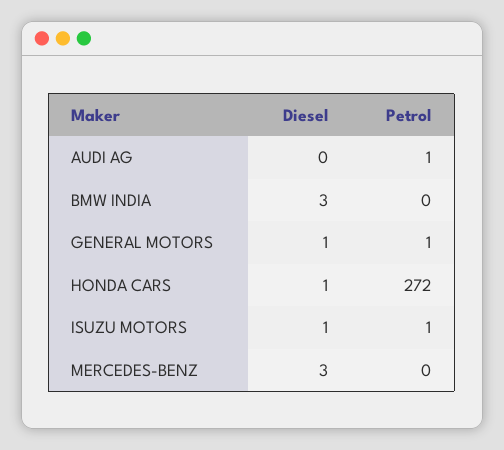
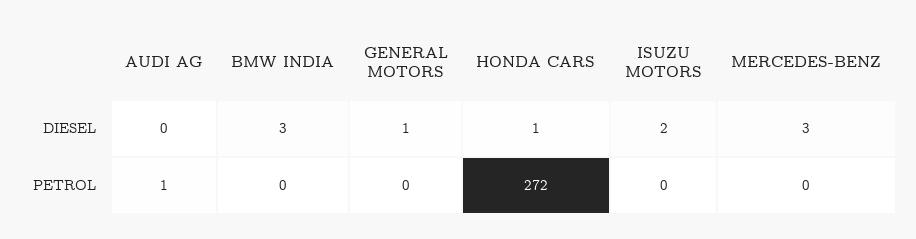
  {
    "Diesel": {
      "AUDI AG": 0,
      "BMW INDIA": 3,
      "GENERAL MOTORS": 1,
      "HONDA CARS": 1,
-     "ISUZU MOTORS": 1,
+     "ISUZU MOTORS": 2,
      "MERCEDES-BENZ": 3
    },
    "Petrol": {
      "AUDI AG": 1,
      "BMW INDIA": 0,
-     "GENERAL MOTORS": 1,
+     "GENERAL MOTORS": 0,
      "HONDA CARS": 272,
-     "ISUZU MOTORS": 1,
+     "ISUZU MOTORS": 0,
      "MERCEDES-BENZ": 0
    }
  }

